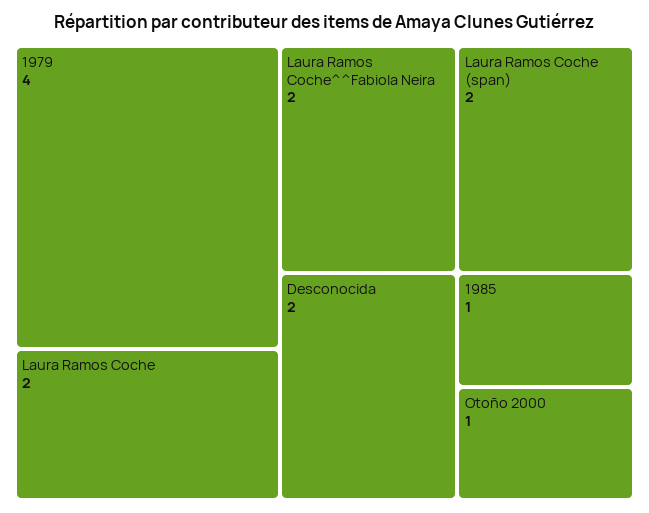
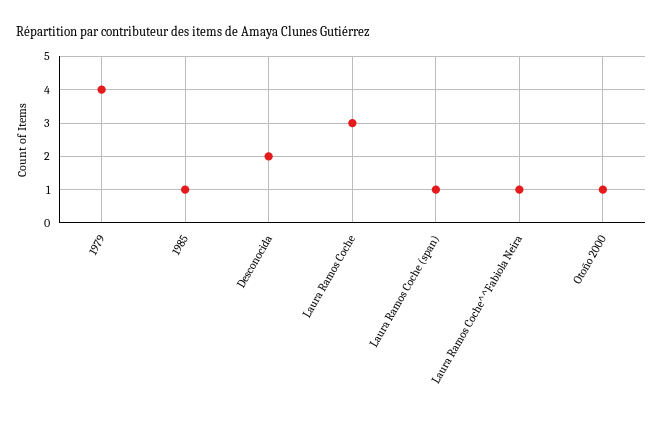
  {
    "1979": 4,
-   "Laura Ramos Coche": 2,
+   "Laura Ramos Coche": 3,
-   "Laura Ramos Coche^^Fabiola Neira": 2,
+   "Laura Ramos Coche^^Fabiola Neira": 1,
-   "Laura Ramos Coche (span)": 2,
+   "Laura Ramos Coche (span)": 1,
    "Desconocida": 2,
    "1985": 1,
    "Otoño 2000": 1
  }

